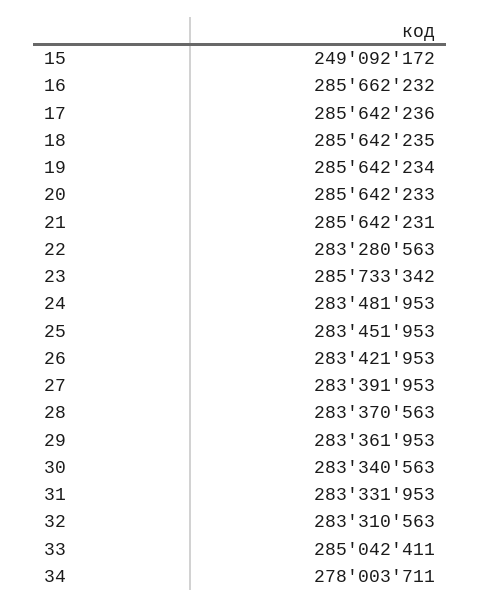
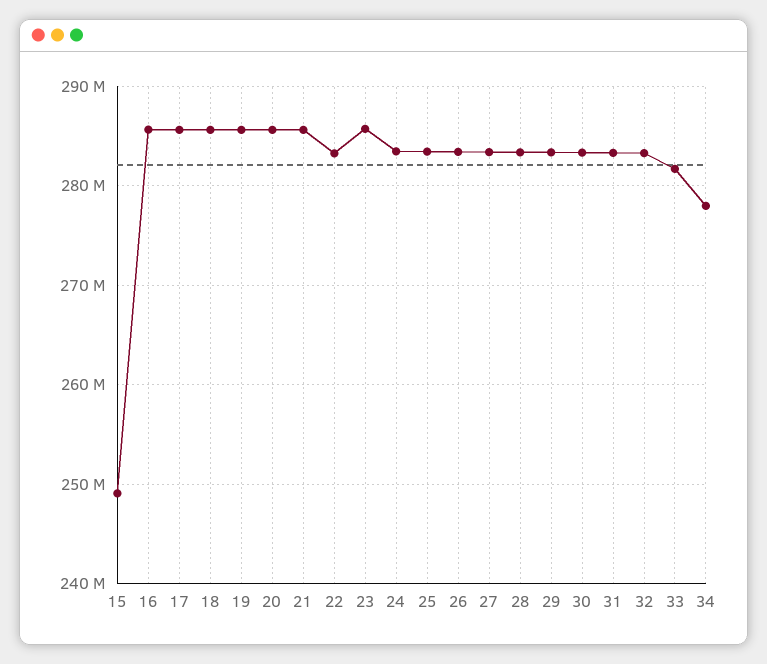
  {
    "15": 249092172,
    "16": 285662232,
    "17": 285642236,
    "18": 285642235,
    "19": 285642234,
    "20": 285642233,
    "21": 285642231,
    "22": 283280563,
    "23": 285733342,
    "24": 283481953,
    "25": 283451953,
    "26": 283421953,
    "27": 283391953,
    "28": 283370563,
    "29": 283361953,
    "30": 283340563,
    "31": 283331953,
    "32": 283310563,
-   "33": 285042411,
+   "33": 282000000,
    "34": 278003711
  }

